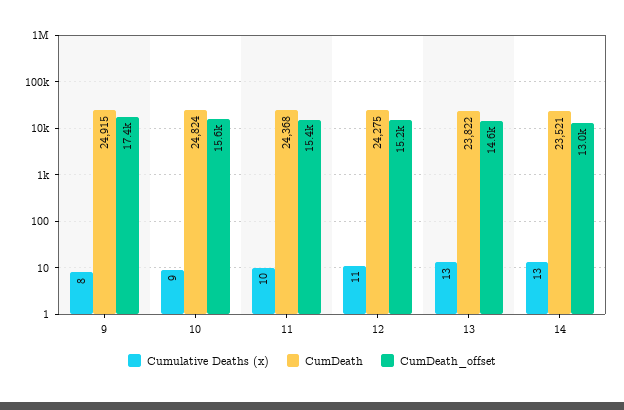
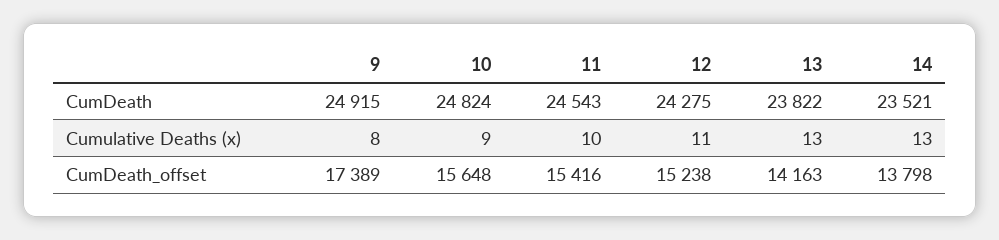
  {
    "Cumulative Deaths (x)": {
      "9": 8,
      "10": 9,
      "11": 10,
      "12": 11,
      "13": 13,
      "14": 13
    },
    "CumDeath": {
      "9": 24915,
      "10": 24824,
-     "11": 24368,
+     "11": 24543,
      "12": 24275,
      "13": 23822,
      "14": 23521
    },
    "CumDeath_offset": {
      "9": 17389,
      "10": 15648,
      "11": 15416,
      "12": 15238,
-     "13": 14600,
+     "13": 14163,
-     "14": 13000
+     "14": 13798
    }
  }

